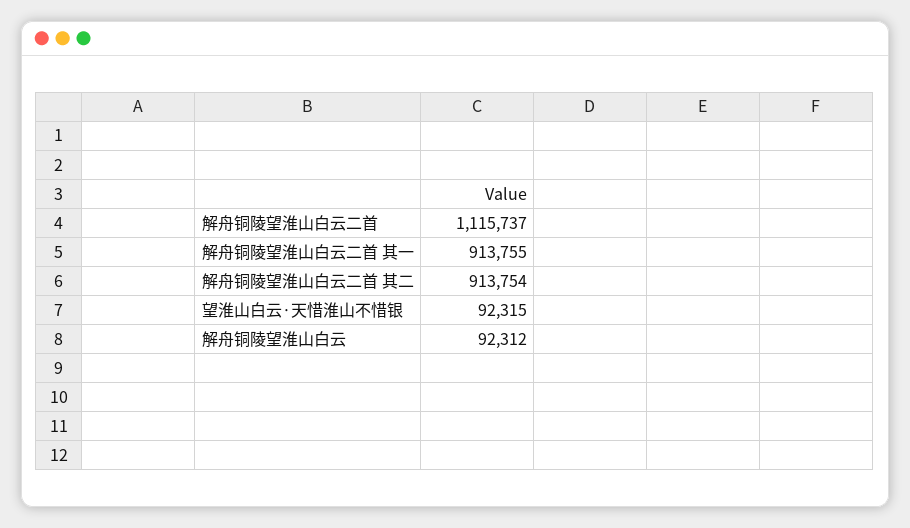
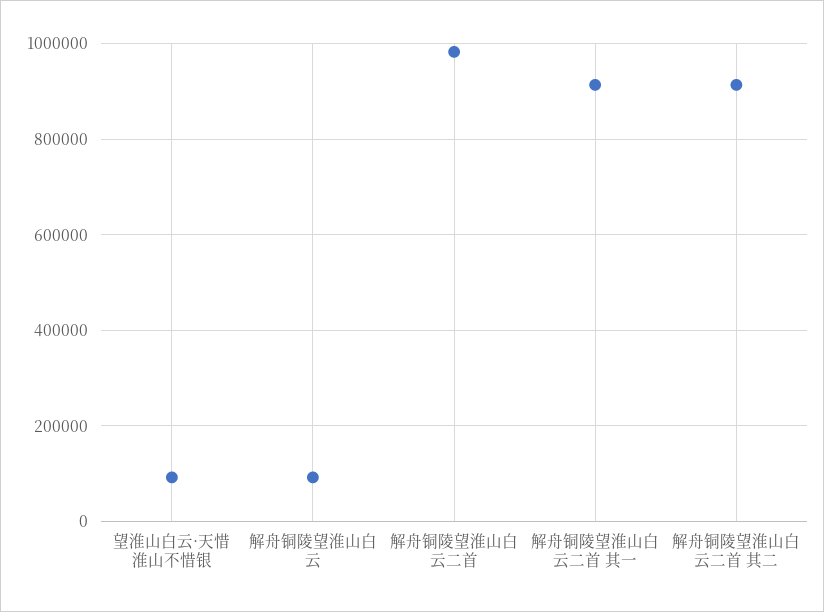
  {
-   "解舟铜陵望淮山白云二首": 1115737,
+   "解舟铜陵望淮山白云二首": 980000,
    "解舟铜陵望淮山白云二首 其一": 913755,
    "解舟铜陵望淮山白云二首 其二": 913754,
    "望淮山白云·天惜淮山不惜银": 92315,
    "解舟铜陵望淮山白云": 92312
  }

